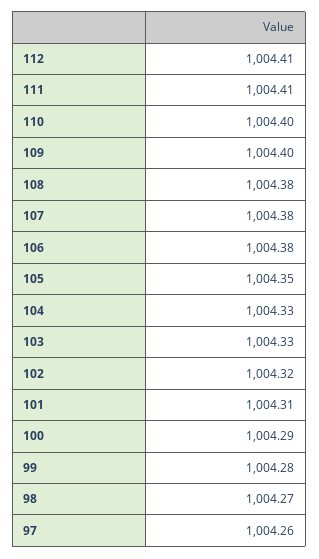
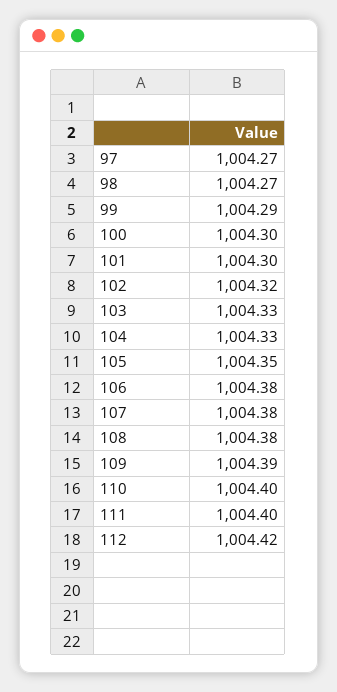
  {
-   "112": 1004.41,
+   "112": 1004.42,
-   "111": 1004.41,
+   "111": 1004.4,
    "110": 1004.4,
-   "109": 1004.4,
+   "109": 1004.39,
    "108": 1004.38,
    "107": 1004.38,
    "106": 1004.38,
    "105": 1004.35,
    "104": 1004.33,
    "103": 1004.33,
    "102": 1004.32,
-   "101": 1004.31,
+   "101": 1004.3,
-   "100": 1004.29,
+   "100": 1004.3,
-   "99": 1004.28,
+   "99": 1004.29,
    "98": 1004.27,
-   "97": 1004.26
+   "97": 1004.27
  }

